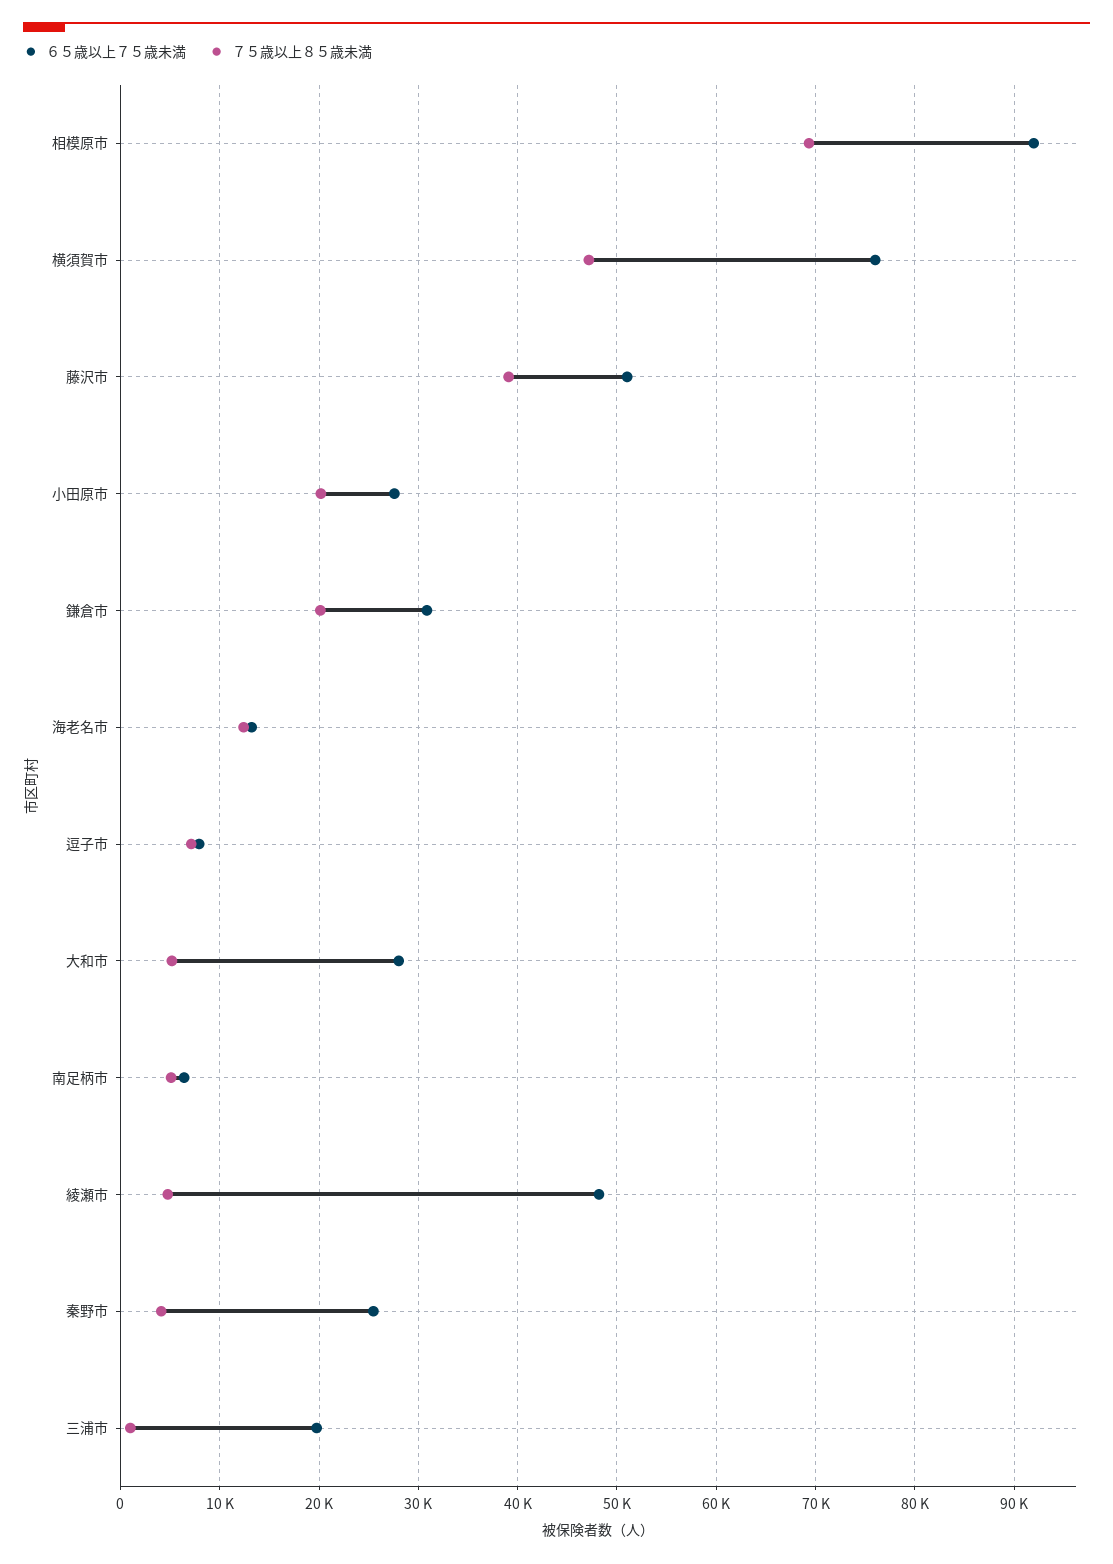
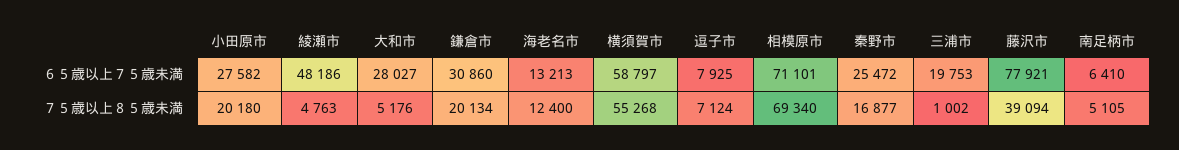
  {
    "６５歳以上７５歳未満": {
-     "相模原市": 92000,
+     "相模原市": 71101,
-     "横須賀市": 76000,
+     "横須賀市": 58797,
-     "藤沢市": 51000,
+     "藤沢市": 77921,
      "小田原市": 27582,
      "鎌倉市": 30860,
      "海老名市": 13213,
      "逗子市": 7925,
      "大和市": 28027,
      "南足柄市": 6410,
      "綾瀬市": 48186,
      "秦野市": 25472,
      "三浦市": 19753
    },
    "７５歳以上８５歳未満": {
      "相模原市": 69340,
-     "横須賀市": 47000,
+     "横須賀市": 55268,
      "藤沢市": 39094,
      "小田原市": 20180,
      "鎌倉市": 20134,
      "海老名市": 12400,
      "逗子市": 7124,
      "大和市": 5176,
      "南足柄市": 5105,
      "綾瀬市": 4763,
-     "秦野市": 4000,
+     "秦野市": 16877,
      "三浦市": 1002
    }
  }

